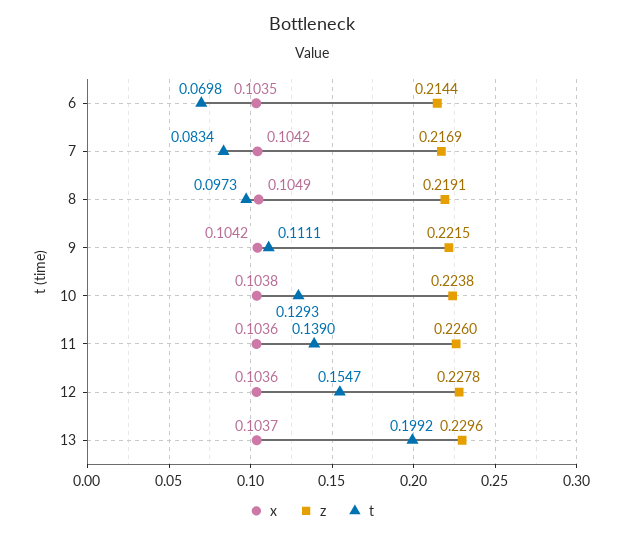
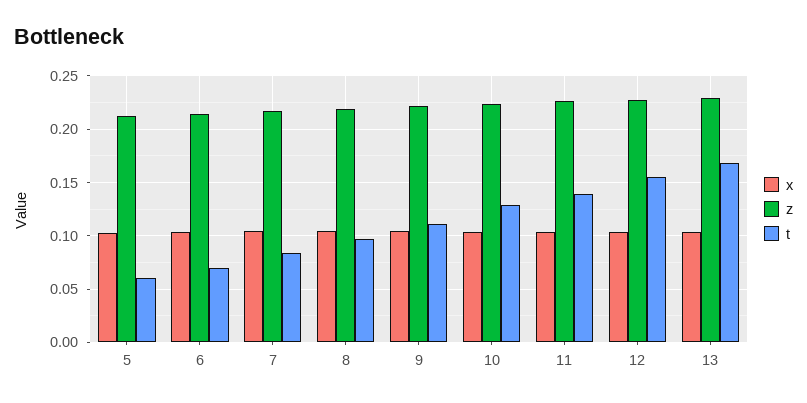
  {
    "x": {
      "6": 0.1035,
      "7": 0.1042,
      "8": 0.1049,
      "9": 0.1042,
      "10": 0.1038,
      "11": 0.1036,
      "12": 0.1036,
-     "13": 0.1037
+     "13": 0.1037,
+     "5": 0.1
    },
    "z": {
      "6": 0.2144,
      "7": 0.2169,
      "8": 0.2191,
      "9": 0.2215,
      "10": 0.2238,
      "11": 0.226,
      "12": 0.2278,
-     "13": 0.2296
+     "13": 0.2296,
+     "5": 0.21
    },
    "t": {
      "6": 0.0698,
      "7": 0.0834,
      "8": 0.0973,
      "9": 0.1111,
      "10": 0.1293,
      "11": 0.139,
      "12": 0.1547,
-     "13": 0.1992
+     "13": 0.17,
+     "5": 0.06
    }
  }

